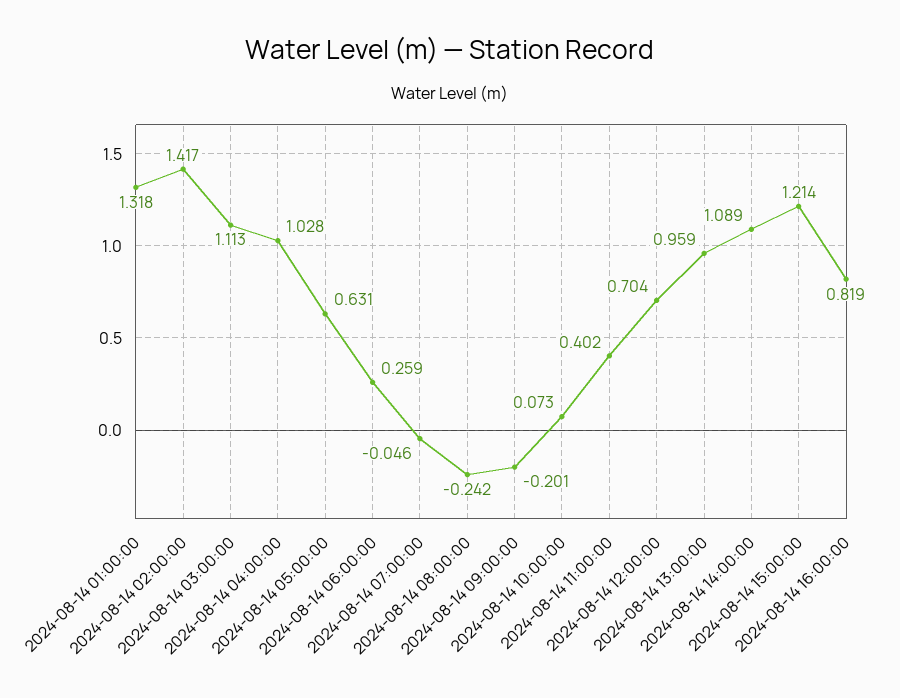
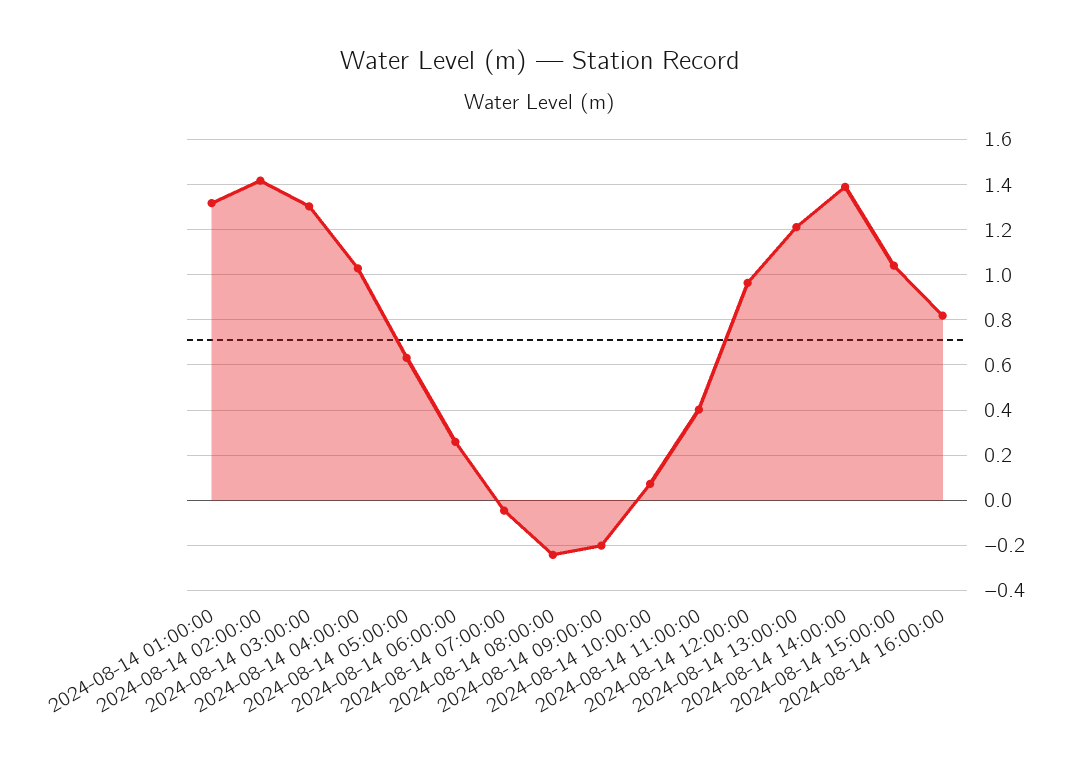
  {
    "2024-08-14 01:00:00": 1.318,
    "2024-08-14 02:00:00": 1.417,
-   "2024-08-14 03:00:00": 1.113,
+   "2024-08-14 03:00:00": 1.3,
    "2024-08-14 04:00:00": 1.028,
    "2024-08-14 05:00:00": 0.631,
    "2024-08-14 06:00:00": 0.259,
    "2024-08-14 07:00:00": -0.046,
    "2024-08-14 08:00:00": -0.242,
    "2024-08-14 09:00:00": -0.201,
    "2024-08-14 10:00:00": 0.073,
    "2024-08-14 11:00:00": 0.402,
-   "2024-08-14 12:00:00": 0.704,
+   "2024-08-14 12:00:00": 0.95,
-   "2024-08-14 13:00:00": 0.959,
+   "2024-08-14 13:00:00": 1.2,
-   "2024-08-14 14:00:00": 1.089,
+   "2024-08-14 14:00:00": 1.4,
-   "2024-08-14 15:00:00": 1.214,
+   "2024-08-14 15:00:00": 1.05,
    "2024-08-14 16:00:00": 0.819
  }

